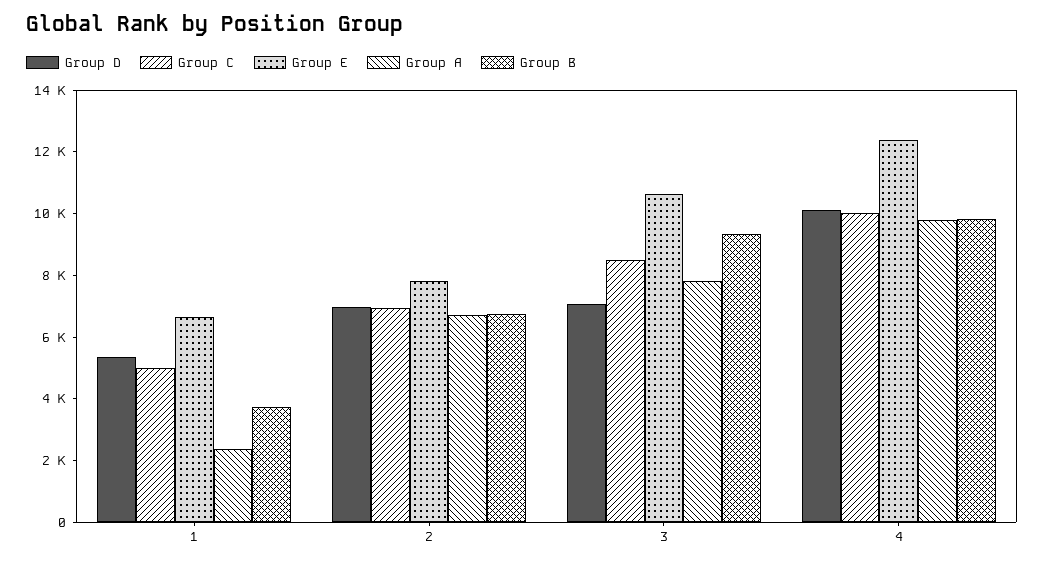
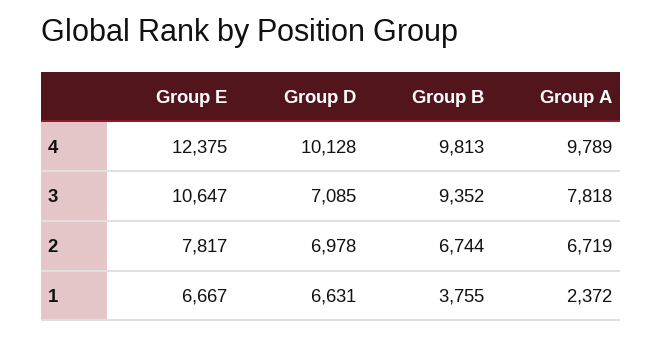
  {
    "Group D": {
-     "1": 5500,
+     "1": 6631,
      "2": 6978,
      "3": 7085,
      "4": 10128
    },
-   "Group C": {
-     "1": 5000,
-     "2": 7000,
-     "3": 8500,
-     "4": 10000
-   },
    "Group E": {
      "1": 6667,
      "2": 7817,
      "3": 10647,
      "4": 12375
    },
    "Group A": {
      "1": 2372,
      "2": 6719,
      "3": 7818,
      "4": 9789
    },
    "Group B": {
      "1": 3755,
      "2": 6744,
      "3": 9352,
      "4": 9813
    }
  }

